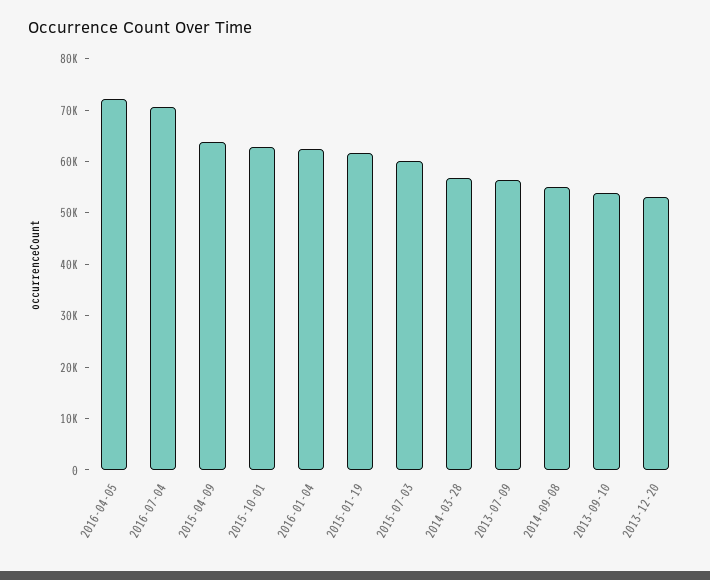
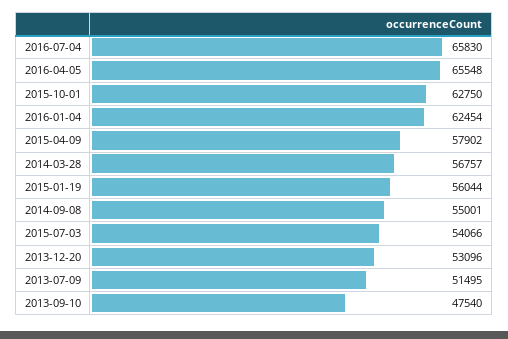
  {
-   "2016-04-05": 72000,
+   "2016-04-05": 65548,
-   "2016-07-04": 70000,
+   "2016-07-04": 65830,
-   "2015-04-09": 64000,
+   "2015-04-09": 57902,
    "2015-10-01": 62750,
    "2016-01-04": 62454,
-   "2015-01-19": 62000,
+   "2015-01-19": 56044,
-   "2015-07-03": 60000,
+   "2015-07-03": 54066,
    "2014-03-28": 56757,
-   "2013-07-09": 56000,
+   "2013-07-09": 51495,
    "2014-09-08": 55001,
-   "2013-09-10": 54000,
+   "2013-09-10": 47540,
    "2013-12-20": 53096
  }

